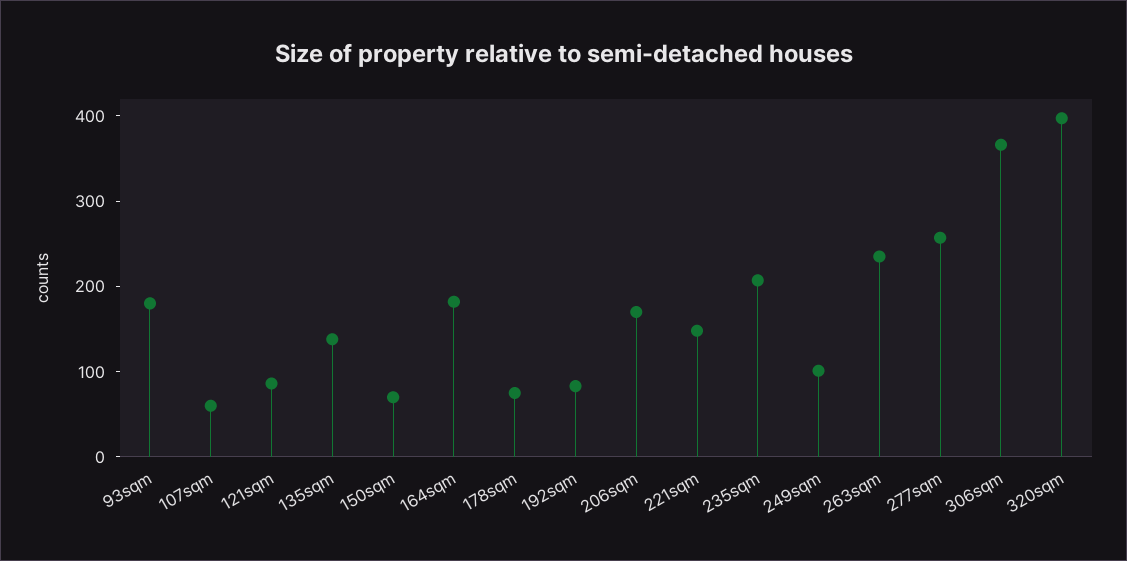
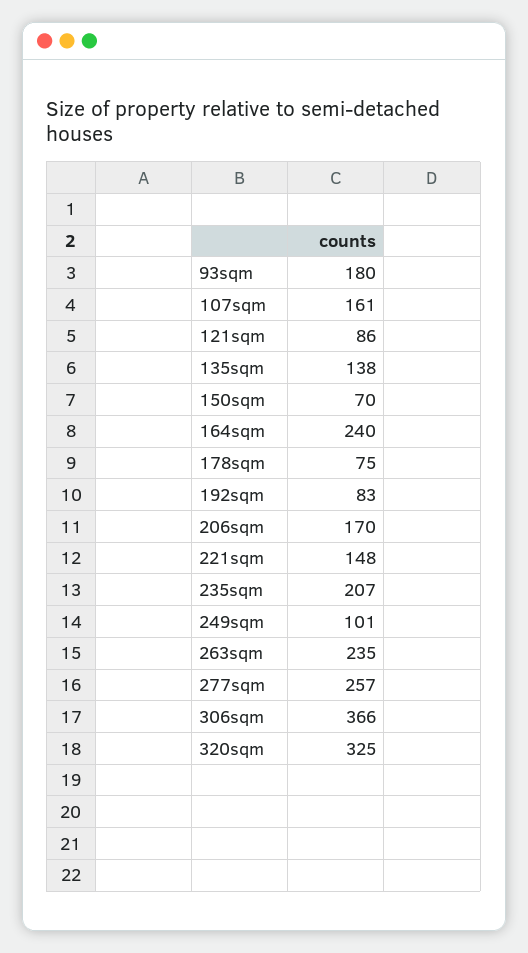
  {
    "93sqm": 180,
-   "107sqm": 60,
+   "107sqm": 161,
    "121sqm": 86,
    "135sqm": 138,
    "150sqm": 70,
-   "164sqm": 180,
+   "164sqm": 240,
    "178sqm": 75,
    "192sqm": 83,
    "206sqm": 170,
    "221sqm": 148,
    "235sqm": 207,
    "249sqm": 101,
    "263sqm": 235,
    "277sqm": 257,
    "306sqm": 366,
-   "320sqm": 400
+   "320sqm": 325
  }

